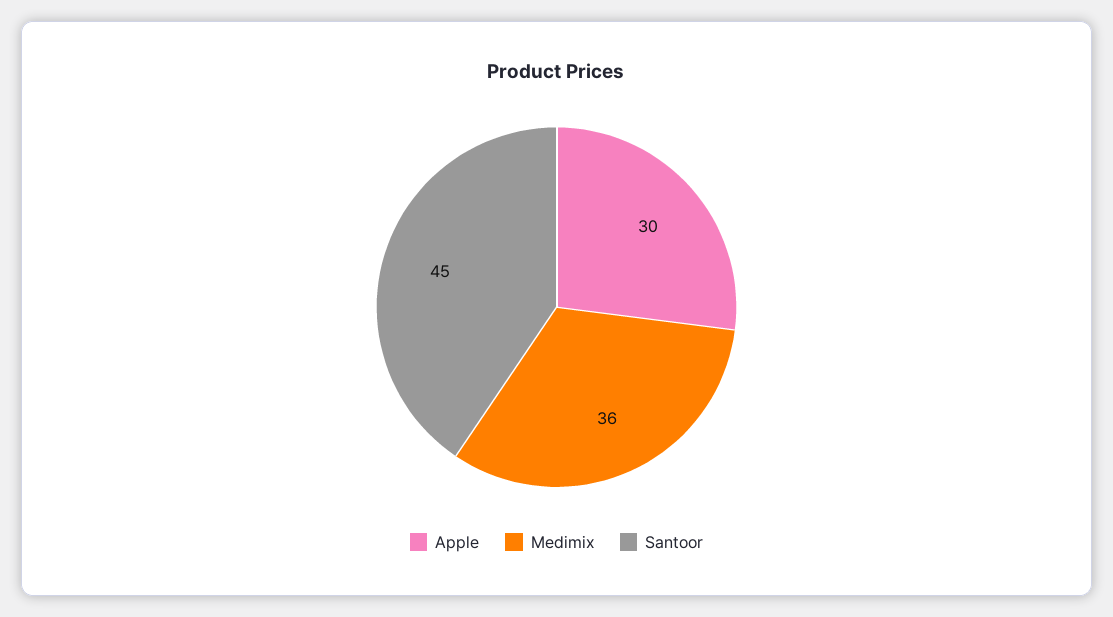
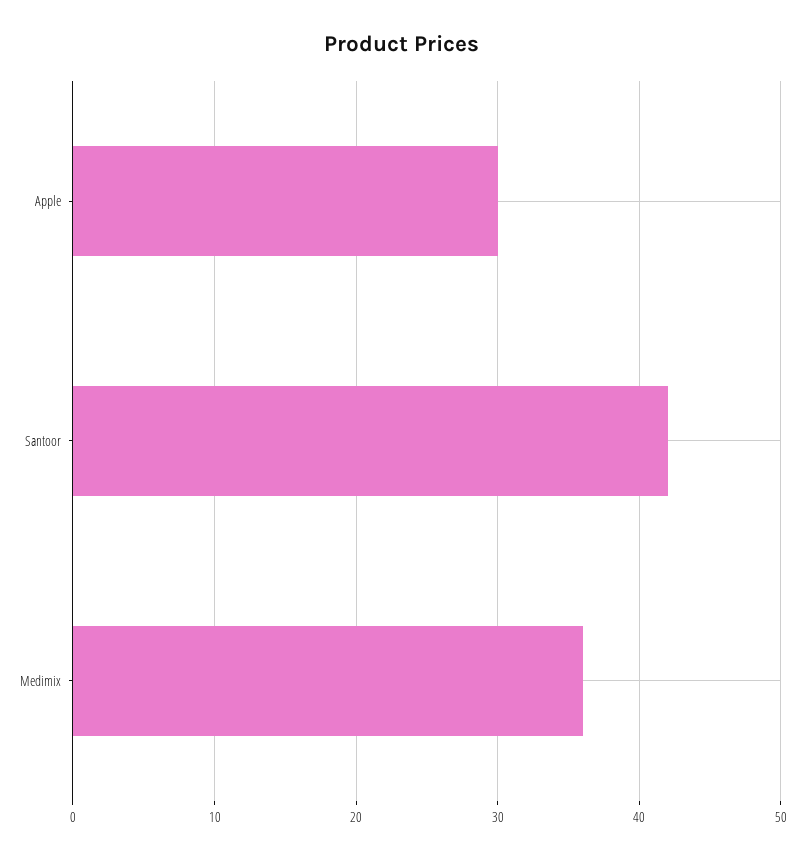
  {
    "Apple": 30,
    "Medimix": 36,
-   "Santoor": 45
+   "Santoor": 42
  }

